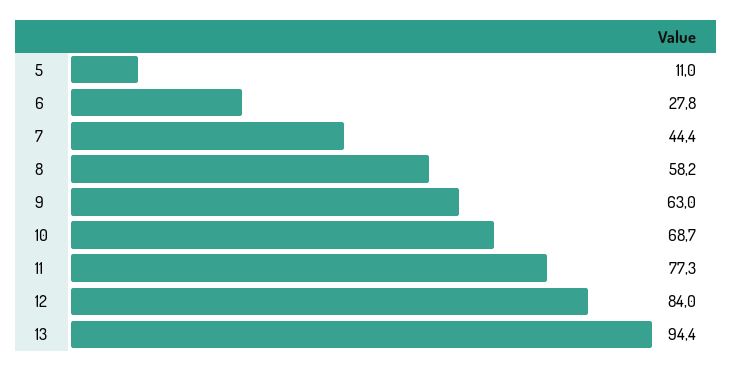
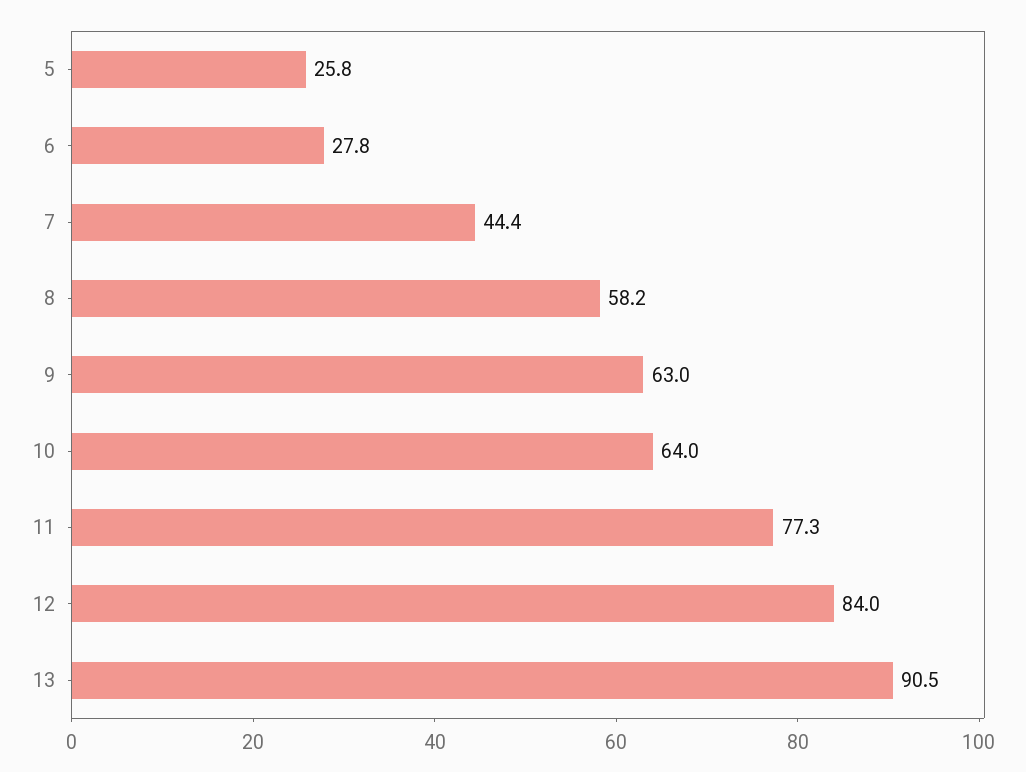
  {
-   "5": 11,
+   "5": 25.8,
    "6": 27.8,
    "7": 44.4,
    "8": 58.2,
    "9": 63,
-   "10": 68.7,
+   "10": 64,
    "11": 77.3,
    "12": 84,
-   "13": 94.4
+   "13": 90.5
  }

